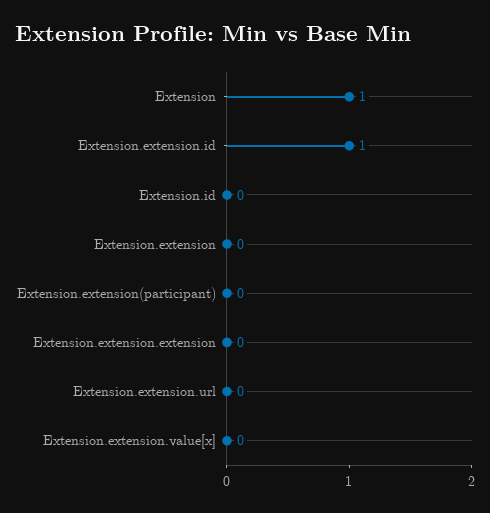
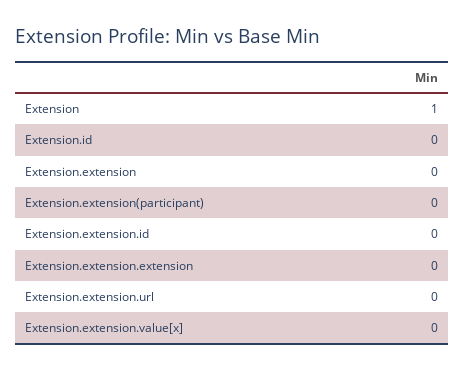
  {
    "Extension": 1,
-   "Extension.extension.id": 1,
+   "Extension.extension.id": 0,
    "Extension.id": 0,
    "Extension.extension": 0,
    "Extension.extension(participant)": 0,
    "Extension.extension.extension": 0,
    "Extension.extension.url": 0,
    "Extension.extension.value[x]": 0
  }

